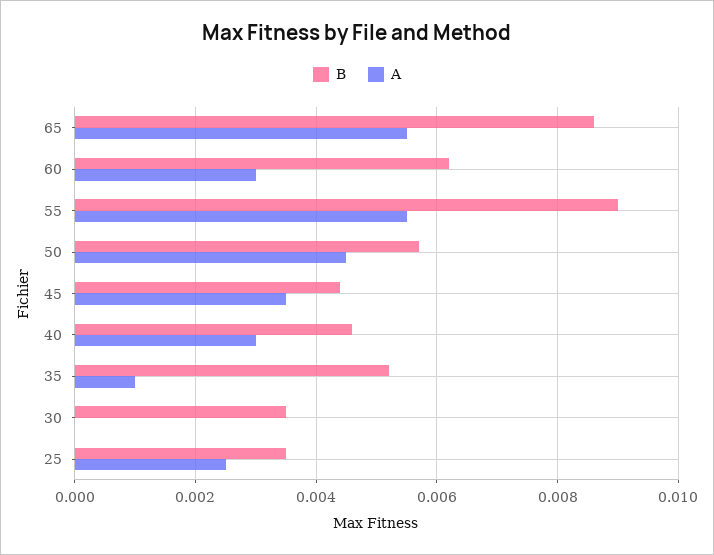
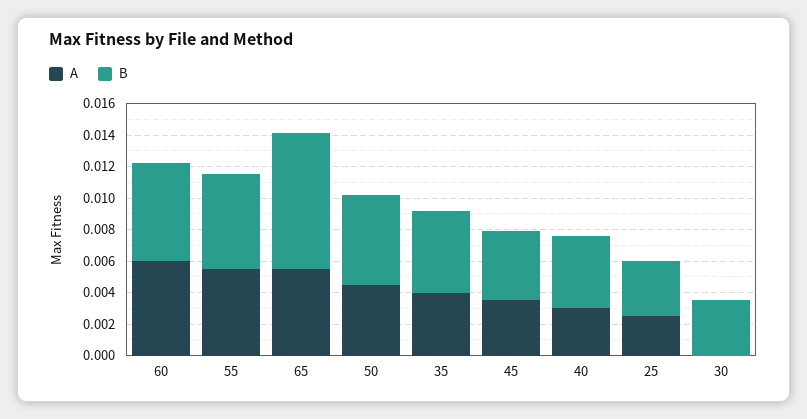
  {
    "B": {
      "65": 0.0085,
      "60": 0.006,
-     "55": 0.009,
+     "55": 0.006,
      "50": 0.0055,
      "45": 0.0045,
      "40": 0.0045,
      "35": 0.005,
      "30": 0.0035,
      "25": 0.0035
    },
    "A": {
      "65": 0.0055,
-     "60": 0.003,
+     "60": 0.006,
      "55": 0.0055,
      "50": 0.0045,
      "45": 0.0035,
      "40": 0.003,
-     "35": 0.001,
+     "35": 0.004,
      "30": 0,
      "25": 0.0025
    }
  }

